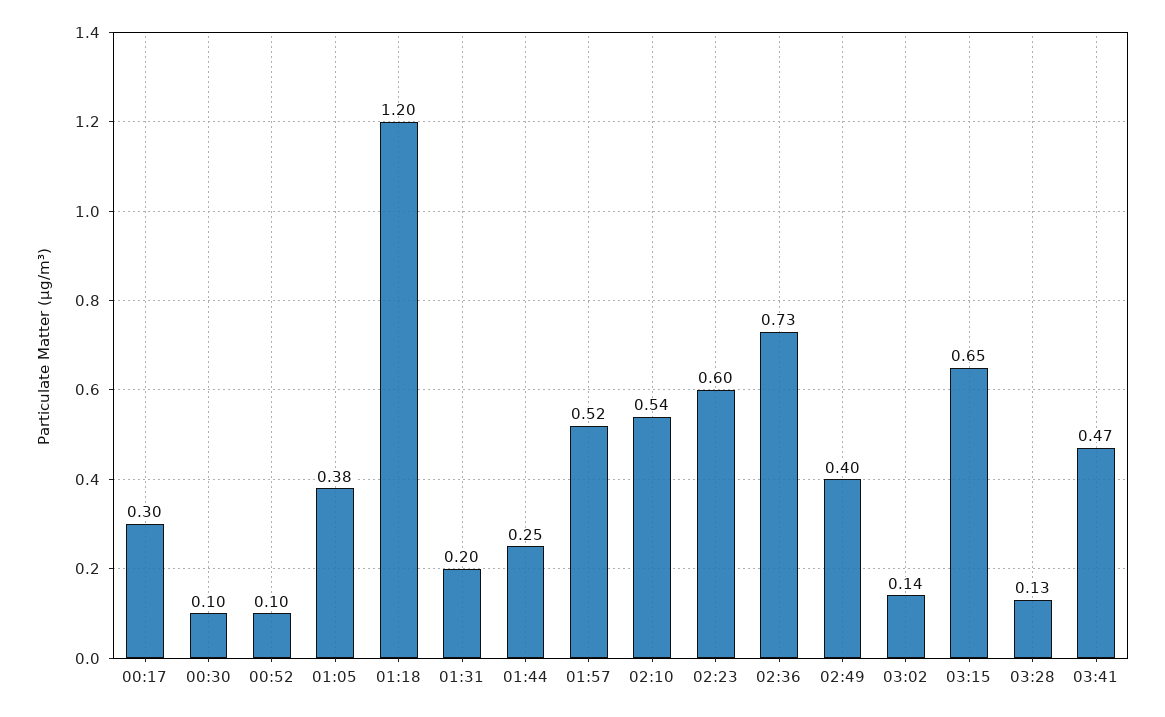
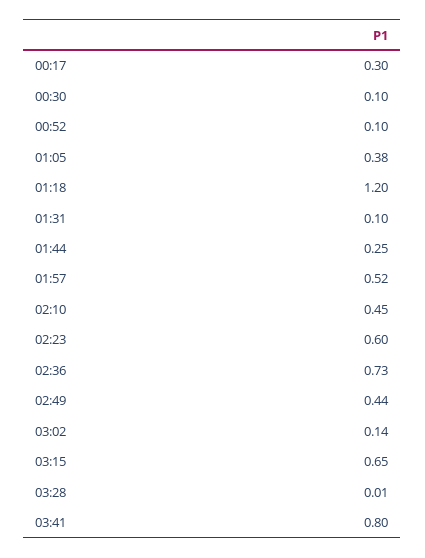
  {
    "00:17": 0.3,
    "00:30": 0.1,
    "00:52": 0.1,
    "01:05": 0.38,
    "01:18": 1.2,
-   "01:31": 0.2,
+   "01:31": 0.1,
    "01:44": 0.25,
    "01:57": 0.52,
-   "02:10": 0.54,
+   "02:10": 0.45,
    "02:23": 0.6,
    "02:36": 0.73,
-   "02:49": 0.4,
+   "02:49": 0.44,
    "03:02": 0.14,
    "03:15": 0.65,
-   "03:28": 0.13,
+   "03:28": 0.01,
-   "03:41": 0.47
+   "03:41": 0.8
  }

